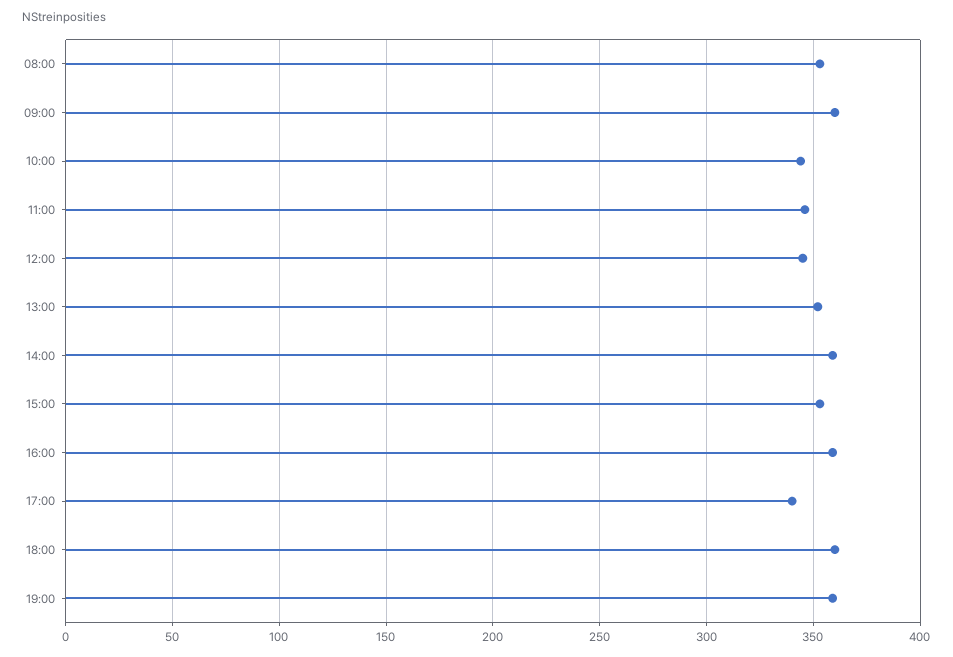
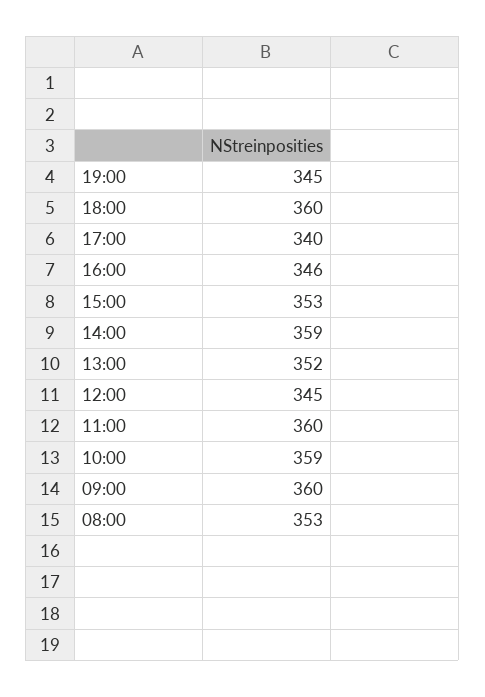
  {
    "08:00": 353,
    "09:00": 360,
-   "10:00": 345,
+   "10:00": 359,
-   "11:00": 345,
+   "11:00": 360,
    "12:00": 345,
    "13:00": 352,
    "14:00": 359,
    "15:00": 353,
-   "16:00": 360,
+   "16:00": 346,
    "17:00": 340,
    "18:00": 360,
-   "19:00": 360
+   "19:00": 345
  }

